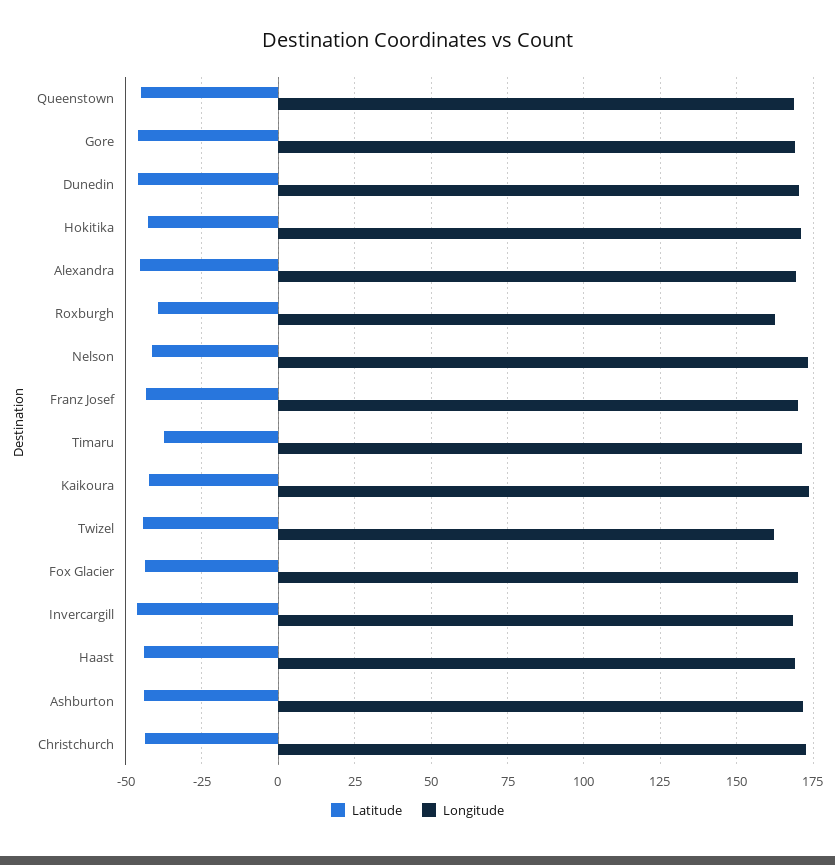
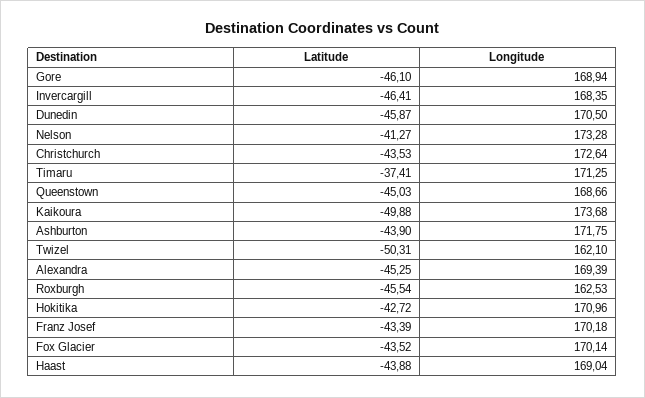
  {
    "Latitude": {
      "Queenstown": -45.03,
      "Gore": -46.1,
      "Dunedin": -45.87,
      "Hokitika": -42.72,
      "Alexandra": -45.25,
-     "Roxburgh": -40,
+     "Roxburgh": -45.54,
      "Nelson": -41.27,
      "Franz Josef": -43.39,
      "Timaru": -37.41,
-     "Kaikoura": -42.5,
+     "Kaikoura": -49.88,
-     "Twizel": -45,
+     "Twizel": -50.31,
      "Fox Glacier": -43.52,
      "Invercargill": -46.41,
      "Haast": -43.88,
      "Ashburton": -43.9,
      "Christchurch": -43.53
    },
    "Longitude": {
      "Queenstown": 168.66,
      "Gore": 168.94,
      "Dunedin": 170.5,
      "Hokitika": 170.96,
      "Alexandra": 169.39,
      "Roxburgh": 162.53,
      "Nelson": 173.28,
      "Franz Josef": 170.18,
      "Timaru": 171.25,
      "Kaikoura": 173.68,
      "Twizel": 162.1,
      "Fox Glacier": 170.14,
      "Invercargill": 168.35,
      "Haast": 169.04,
      "Ashburton": 171.75,
      "Christchurch": 172.64
    }
  }

